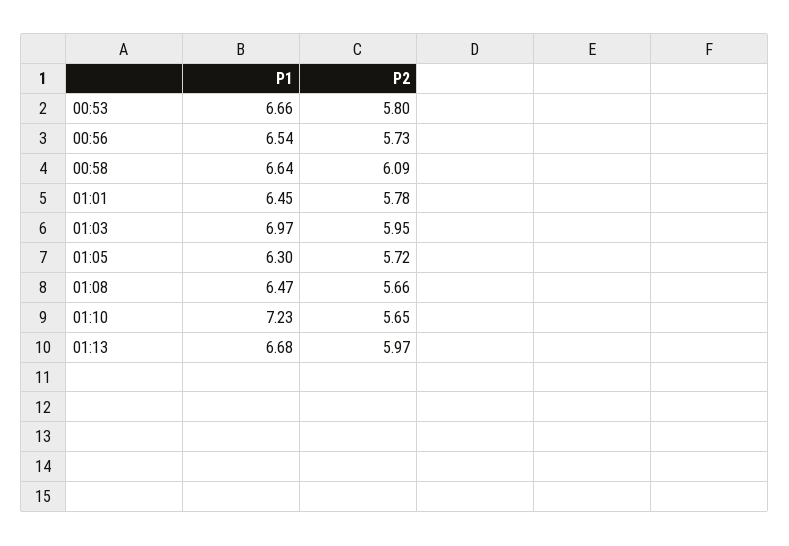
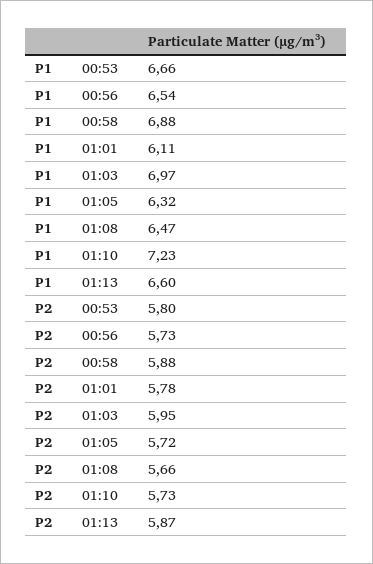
  {
    "P1": {
      "00:53": 6.66,
      "00:56": 6.54,
-     "00:58": 6.64,
+     "00:58": 6.88,
-     "01:01": 6.45,
+     "01:01": 6.11,
      "01:03": 6.97,
-     "01:05": 6.3,
+     "01:05": 6.32,
      "01:08": 6.47,
      "01:10": 7.23,
-     "01:13": 6.68
+     "01:13": 6.6
    },
    "P2": {
      "00:53": 5.8,
      "00:56": 5.73,
-     "00:58": 6.09,
+     "00:58": 5.88,
      "01:01": 5.78,
      "01:03": 5.95,
      "01:05": 5.72,
      "01:08": 5.66,
-     "01:10": 5.65,
+     "01:10": 5.73,
-     "01:13": 5.97
+     "01:13": 5.87
    }
  }

